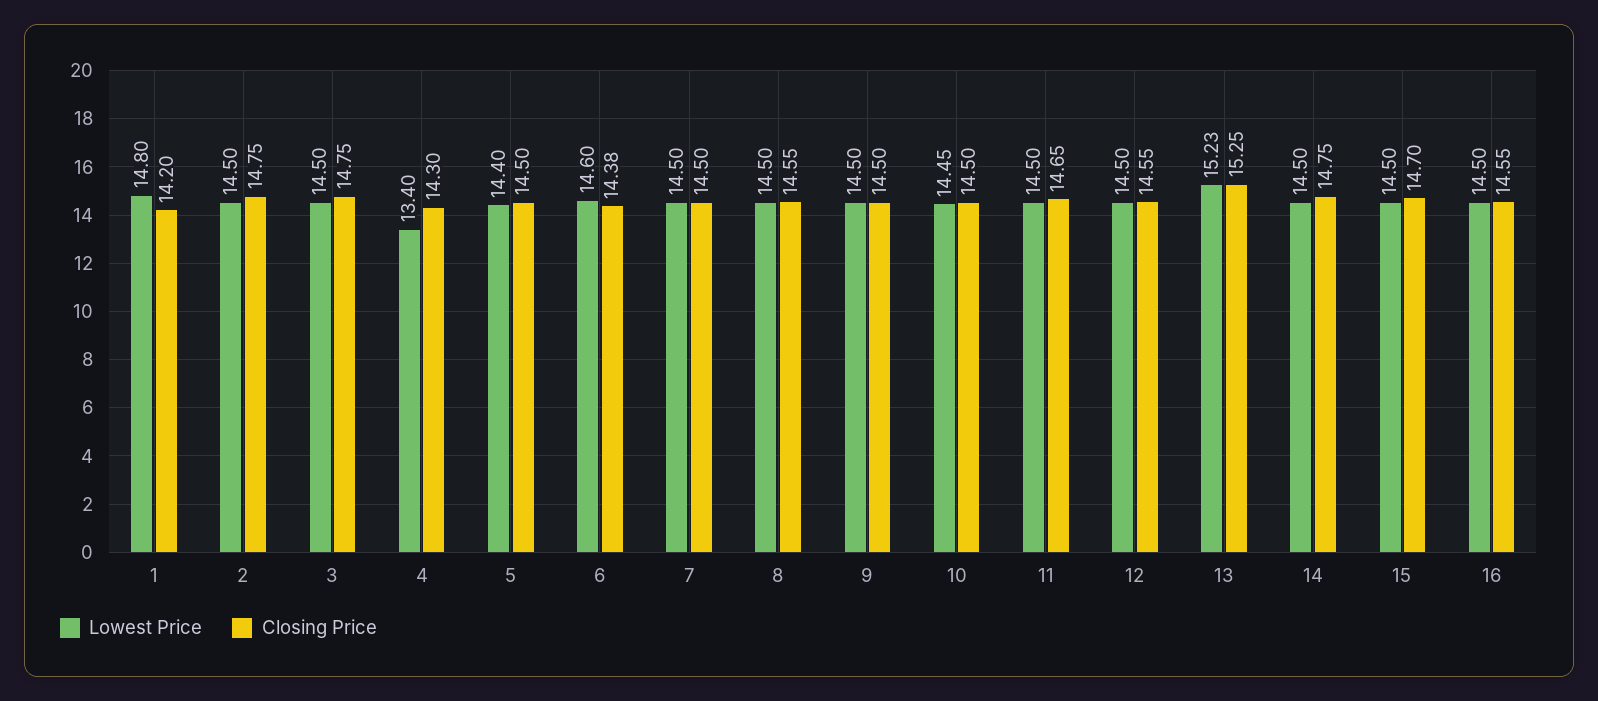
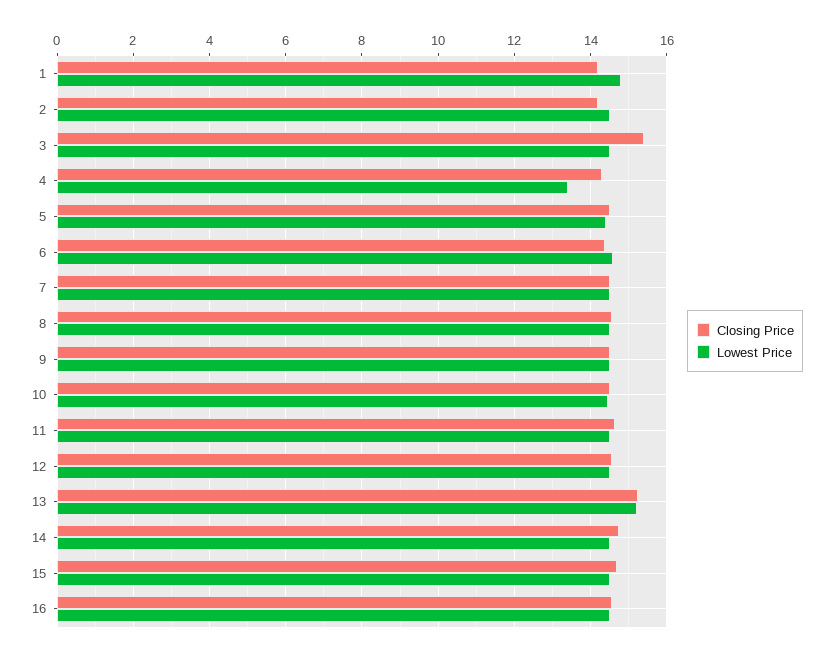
  {
    "Lowest Price": {
      "1": 14.8,
      "2": 14.5,
      "3": 14.5,
      "4": 13.4,
      "5": 14.4,
      "6": 14.6,
      "7": 14.5,
      "8": 14.5,
      "9": 14.5,
      "10": 14.45,
      "11": 14.5,
      "12": 14.5,
      "13": 15.23,
      "14": 14.5,
      "15": 14.5,
      "16": 14.5
    },
    "Closing Price": {
      "1": 14.2,
-     "2": 14.75,
+     "2": 14.2,
-     "3": 14.75,
+     "3": 15.4,
      "4": 14.3,
      "5": 14.5,
      "6": 14.38,
      "7": 14.5,
      "8": 14.55,
      "9": 14.5,
      "10": 14.5,
      "11": 14.65,
      "12": 14.55,
      "13": 15.25,
      "14": 14.75,
      "15": 14.7,
      "16": 14.55
    }
  }

